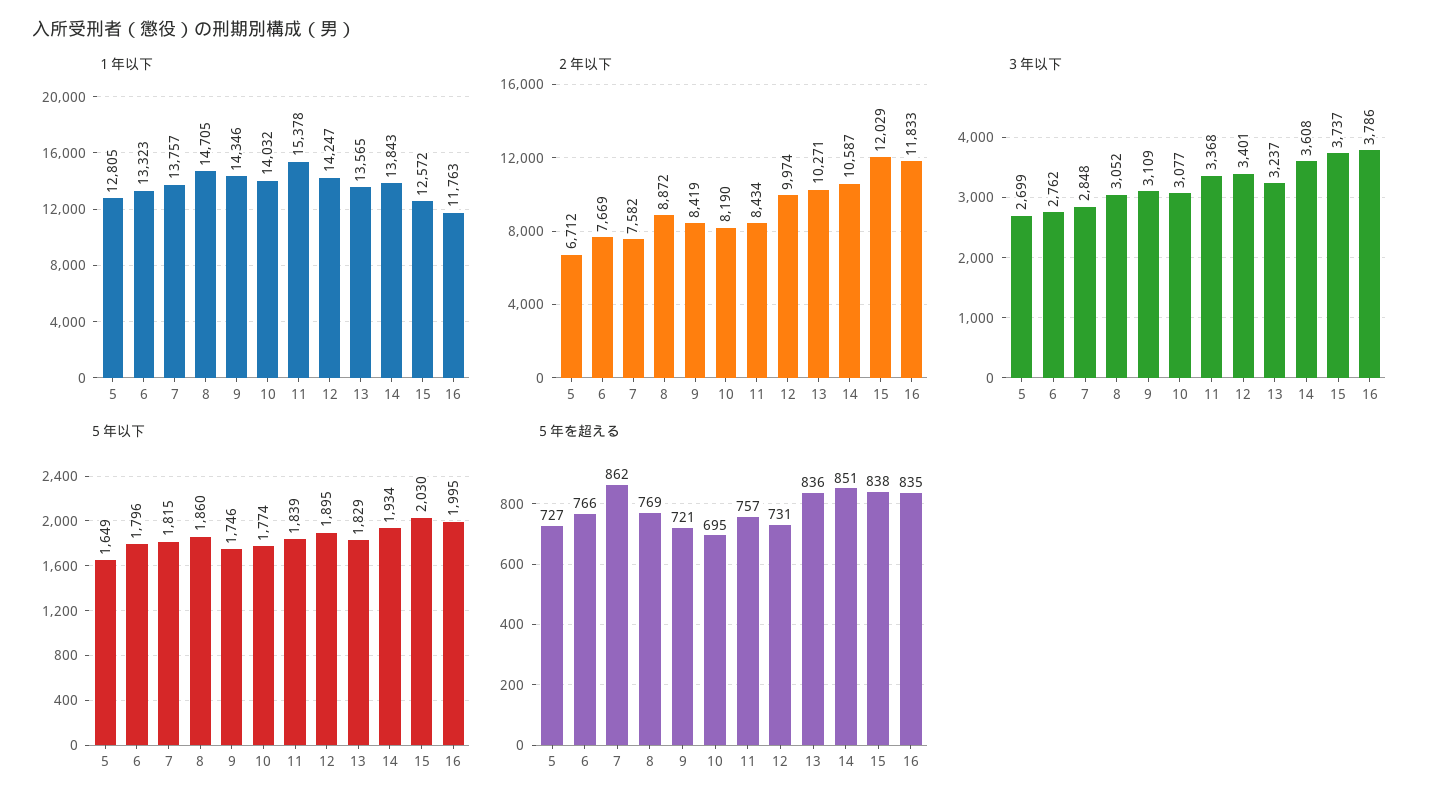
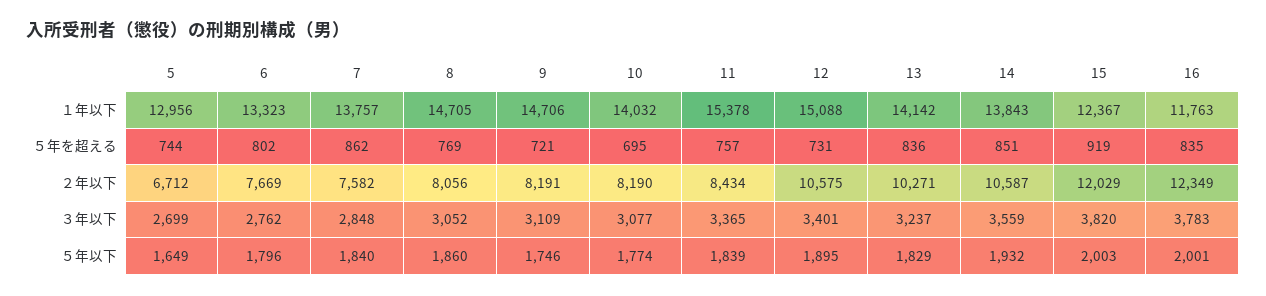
  {
    "１年以下": {
-     "5": 12805,
+     "5": 12956,
      "6": 13323,
      "7": 13757,
      "8": 14705,
-     "9": 14346,
+     "9": 14706,
      "10": 14032,
      "11": 15378,
-     "12": 14247,
+     "12": 15088,
-     "13": 13565,
+     "13": 14142,
      "14": 13843,
-     "15": 12572,
+     "15": 12367,
      "16": 11763
    },
    "２年以下": {
      "5": 6712,
      "6": 7669,
      "7": 7582,
-     "8": 8872,
+     "8": 8056,
-     "9": 8419,
+     "9": 8191,
      "10": 8190,
      "11": 8434,
-     "12": 9974,
+     "12": 10575,
      "13": 10271,
      "14": 10587,
      "15": 12029,
-     "16": 11833
+     "16": 12349
    },
    "３年以下": {
      "5": 2699,
      "6": 2762,
      "7": 2848,
      "8": 3052,
      "9": 3109,
      "10": 3077,
-     "11": 3368,
+     "11": 3365,
      "12": 3401,
      "13": 3237,
-     "14": 3608,
+     "14": 3559,
-     "15": 3737,
+     "15": 3820,
-     "16": 3786
+     "16": 3783
    },
    "５年以下": {
      "5": 1649,
      "6": 1796,
-     "7": 1815,
+     "7": 1840,
      "8": 1860,
      "9": 1746,
      "10": 1774,
      "11": 1839,
      "12": 1895,
      "13": 1829,
-     "14": 1934,
+     "14": 1932,
-     "15": 2030,
+     "15": 2003,
-     "16": 1995
+     "16": 2001
    },
    "５年を超える": {
-     "5": 727,
+     "5": 744,
-     "6": 766,
+     "6": 802,
      "7": 862,
      "8": 769,
      "9": 721,
      "10": 695,
      "11": 757,
      "12": 731,
      "13": 836,
      "14": 851,
-     "15": 838,
+     "15": 919,
      "16": 835
    }
  }

